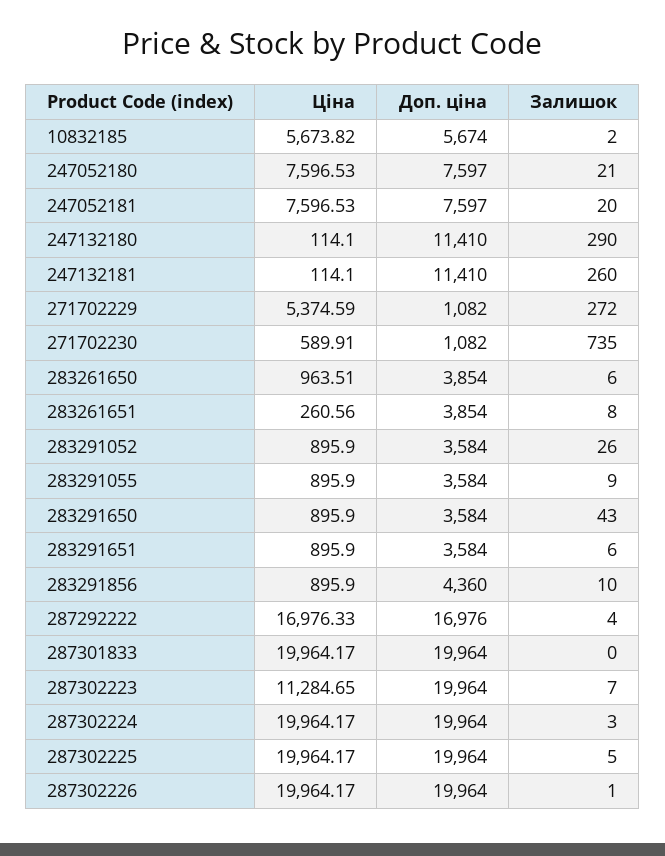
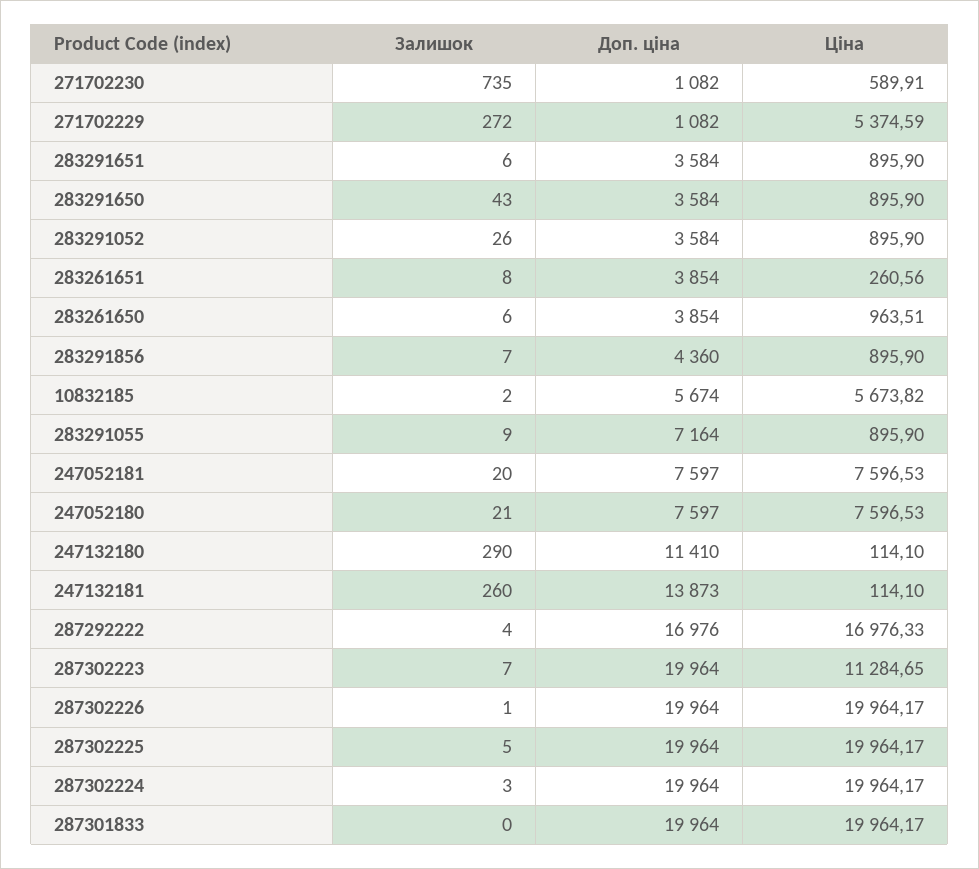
  {
    "Ціна": {
      "10832185": 5673.82,
      "247052180": 7596.53,
      "247052181": 7596.53,
      "247132180": 114.1,
      "247132181": 114.1,
      "271702229": 5374.59,
      "271702230": 589.91,
      "283261650": 963.51,
      "283261651": 260.56,
      "283291052": 895.9,
      "283291055": 895.9,
      "283291650": 895.9,
      "283291651": 895.9,
      "283291856": 895.9,
      "287292222": 16976.33,
      "287301833": 19964.17,
      "287302223": 11284.65,
      "287302224": 19964.17,
      "287302225": 19964.17,
      "287302226": 19964.17
    },
    "Доп. ціна": {
      "10832185": 5674,
      "247052180": 7597,
      "247052181": 7597,
      "247132180": 11410,
-     "247132181": 11410,
+     "247132181": 13873,
      "271702229": 1082,
      "271702230": 1082,
      "283261650": 3854,
      "283261651": 3854,
      "283291052": 3584,
-     "283291055": 3584,
+     "283291055": 7164,
      "283291650": 3584,
      "283291651": 3584,
      "283291856": 4360,
      "287292222": 16976,
      "287301833": 19964,
      "287302223": 19964,
      "287302224": 19964,
      "287302225": 19964,
      "287302226": 19964
    },
    "Залишок": {
      "10832185": 2,
      "247052180": 21,
      "247052181": 20,
      "247132180": 290,
      "247132181": 260,
      "271702229": 272,
      "271702230": 735,
      "283261650": 6,
      "283261651": 8,
      "283291052": 26,
      "283291055": 9,
      "283291650": 43,
      "283291651": 6,
-     "283291856": 10,
+     "283291856": 7,
      "287292222": 4,
      "287301833": 0,
      "287302223": 7,
      "287302224": 3,
      "287302225": 5,
      "287302226": 1
    }
  }

